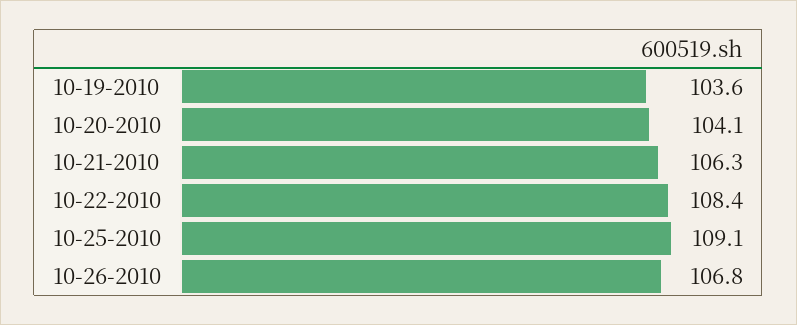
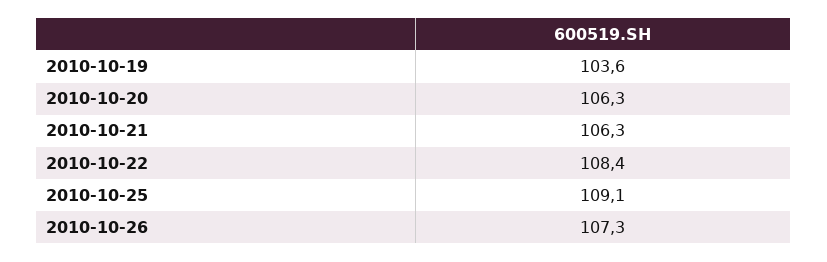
  {
    "10-19-2010": 103.6,
-   "10-20-2010": 104.1,
+   "10-20-2010": 106.3,
    "10-21-2010": 106.3,
    "10-22-2010": 108.4,
    "10-25-2010": 109.1,
-   "10-26-2010": 106.8
+   "10-26-2010": 107.3
  }

